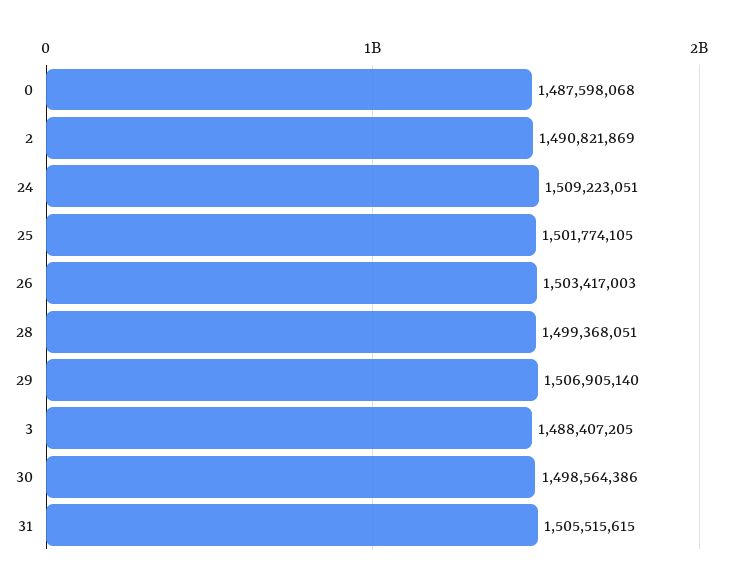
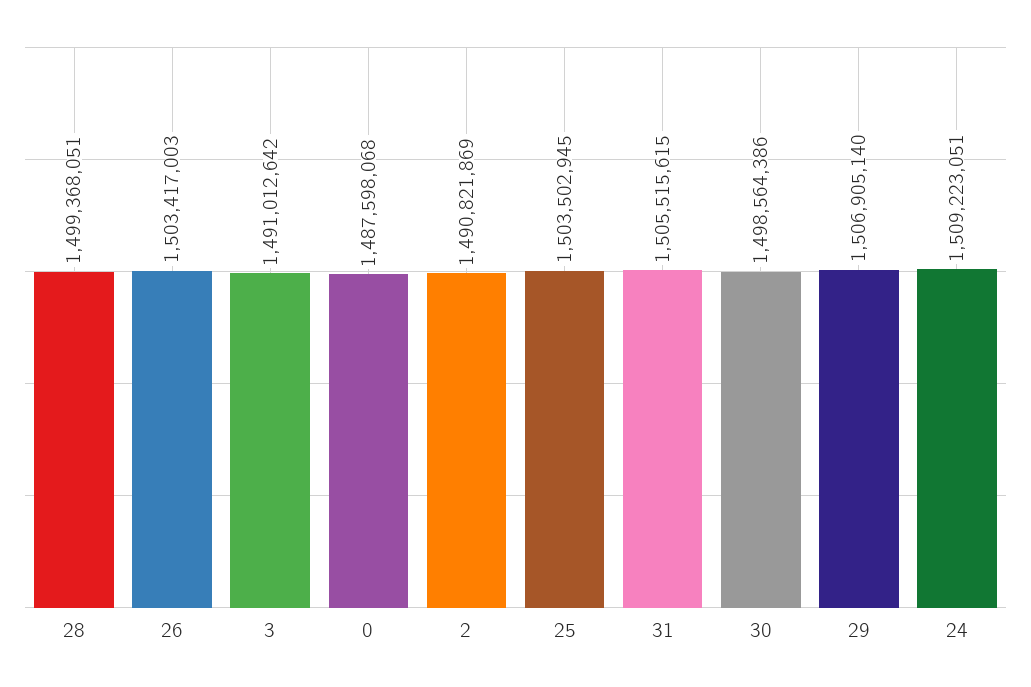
  {
    "0": 1487598068,
    "2": 1490821869,
    "24": 1509223051,
-   "25": 1501774105,
+   "25": 1503502945,
    "26": 1503417003,
    "28": 1499368051,
    "29": 1506905140,
-   "3": 1488407205,
+   "3": 1491012642,
    "30": 1498564386,
    "31": 1505515615
  }

